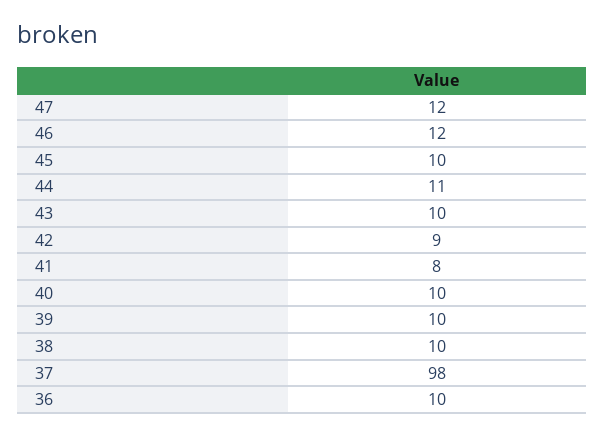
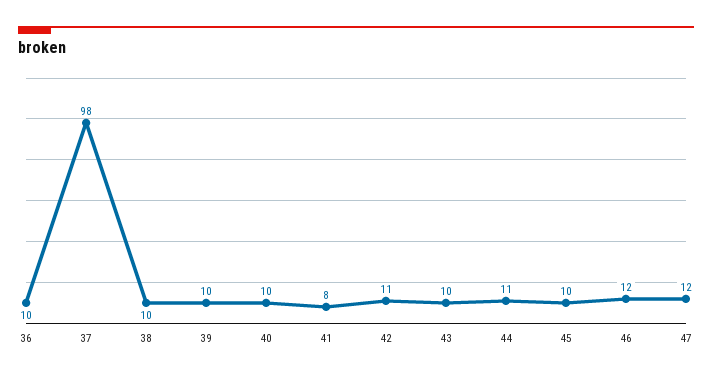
  {
    "47": 12,
    "46": 12,
    "45": 10,
    "44": 11,
    "43": 10,
-   "42": 9,
+   "42": 11,
    "41": 8,
    "40": 10,
    "39": 10,
    "38": 10,
    "37": 98,
    "36": 10
  }

